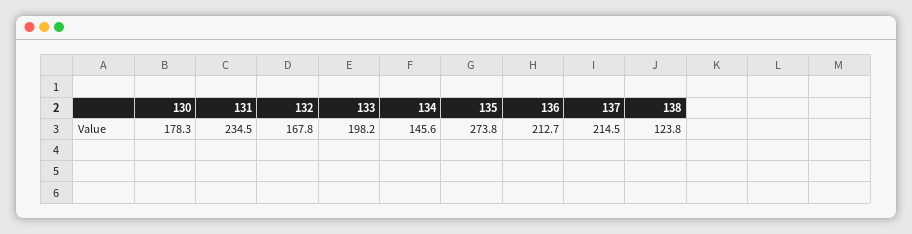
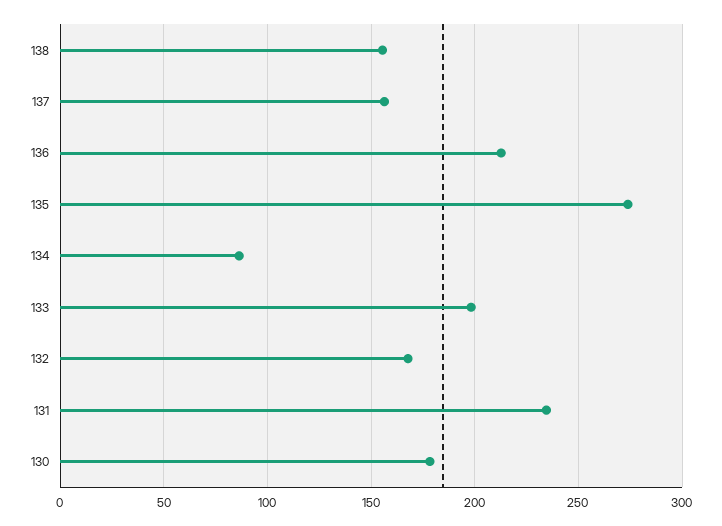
  {
    "130": 178.3,
    "131": 234.5,
    "132": 167.8,
    "133": 198.2,
-   "134": 145.6,
+   "134": 85,
    "135": 273.8,
    "136": 212.7,
-   "137": 214.5,
+   "137": 155,
-   "138": 123.8
+   "138": 155
  }

